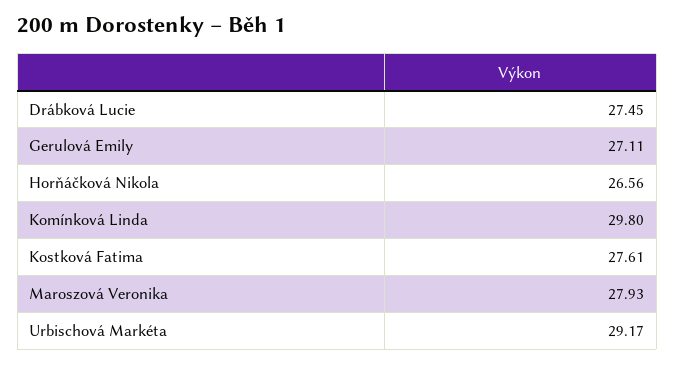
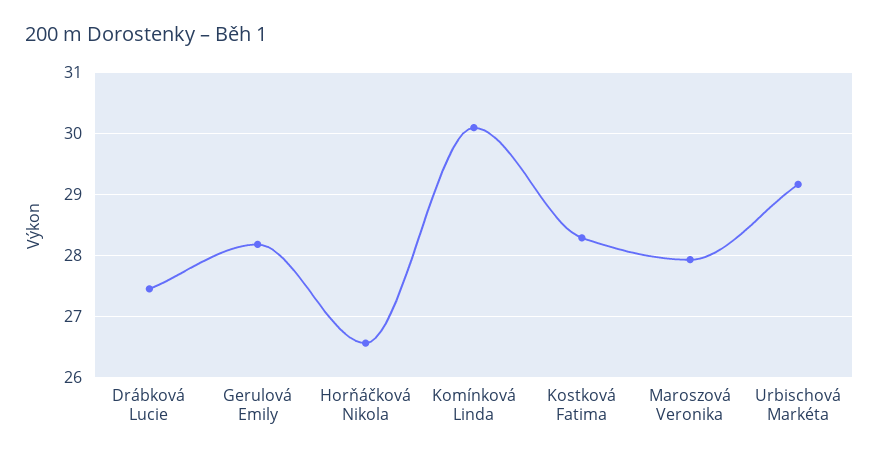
  {
    "Drábková Lucie": 27.45,
-   "Gerulová Emily": 27.11,
+   "Gerulová Emily": 28.2,
    "Horňáčková Nikola": 26.56,
-   "Komínková Linda": 29.8,
+   "Komínková Linda": 30.1,
-   "Kostková Fatima": 27.61,
+   "Kostková Fatima": 28.3,
    "Maroszová Veronika": 27.93,
    "Urbischová Markéta": 29.17
  }

